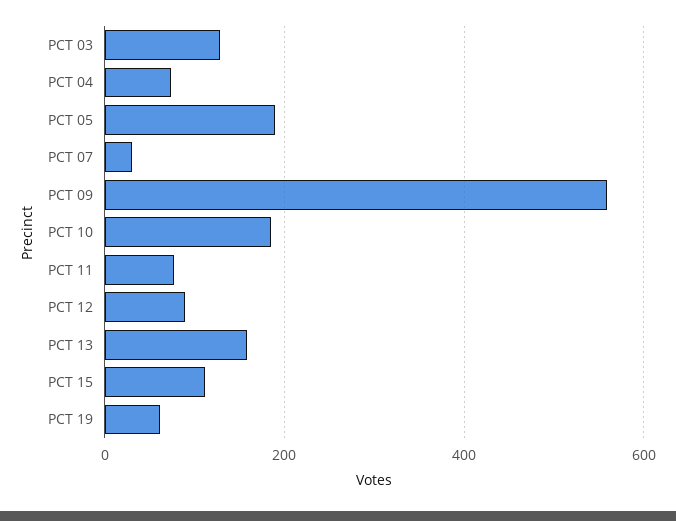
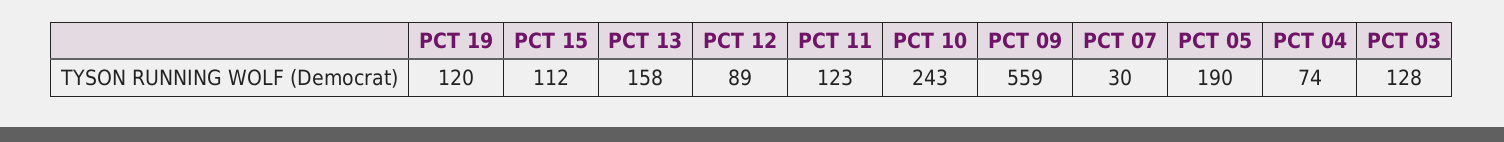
  {
    "PCT 03": 128,
    "PCT 04": 74,
    "PCT 05": 190,
    "PCT 07": 30,
    "PCT 09": 559,
-   "PCT 10": 180,
+   "PCT 10": 243,
-   "PCT 11": 80,
+   "PCT 11": 123,
    "PCT 12": 89,
    "PCT 13": 158,
    "PCT 15": 112,
-   "PCT 19": 60
+   "PCT 19": 120
  }

